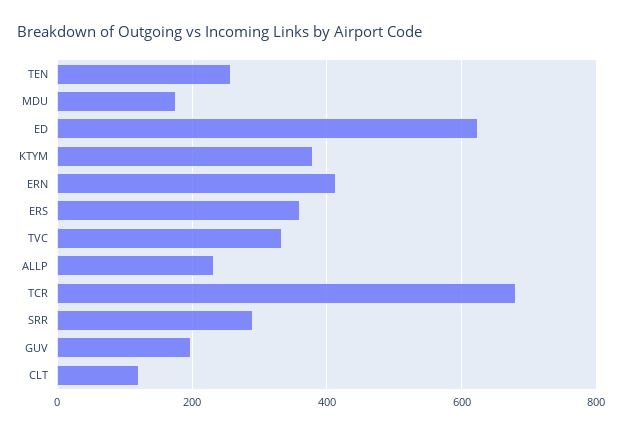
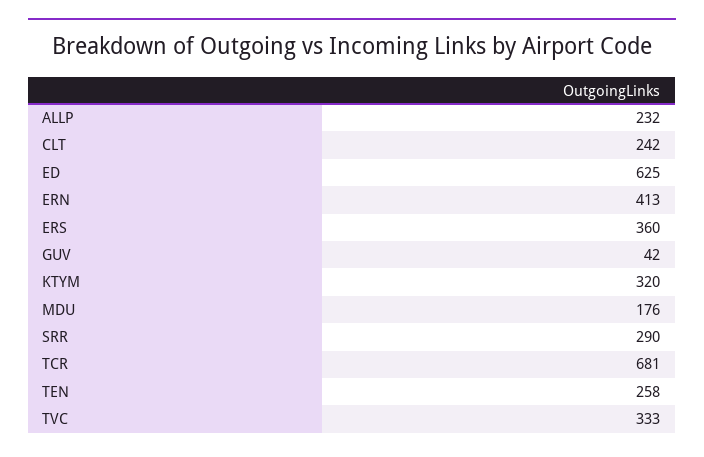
  {
    "TEN": 258,
    "MDU": 176,
    "ED": 625,
-   "KTYM": 380,
+   "KTYM": 320,
    "ERN": 413,
    "ERS": 360,
    "TVC": 333,
    "ALLP": 232,
    "TCR": 681,
    "SRR": 290,
-   "GUV": 200,
+   "GUV": 42,
-   "CLT": 120
+   "CLT": 242
  }

